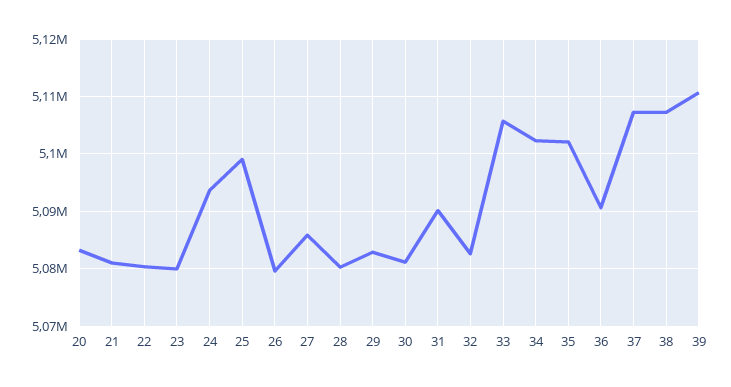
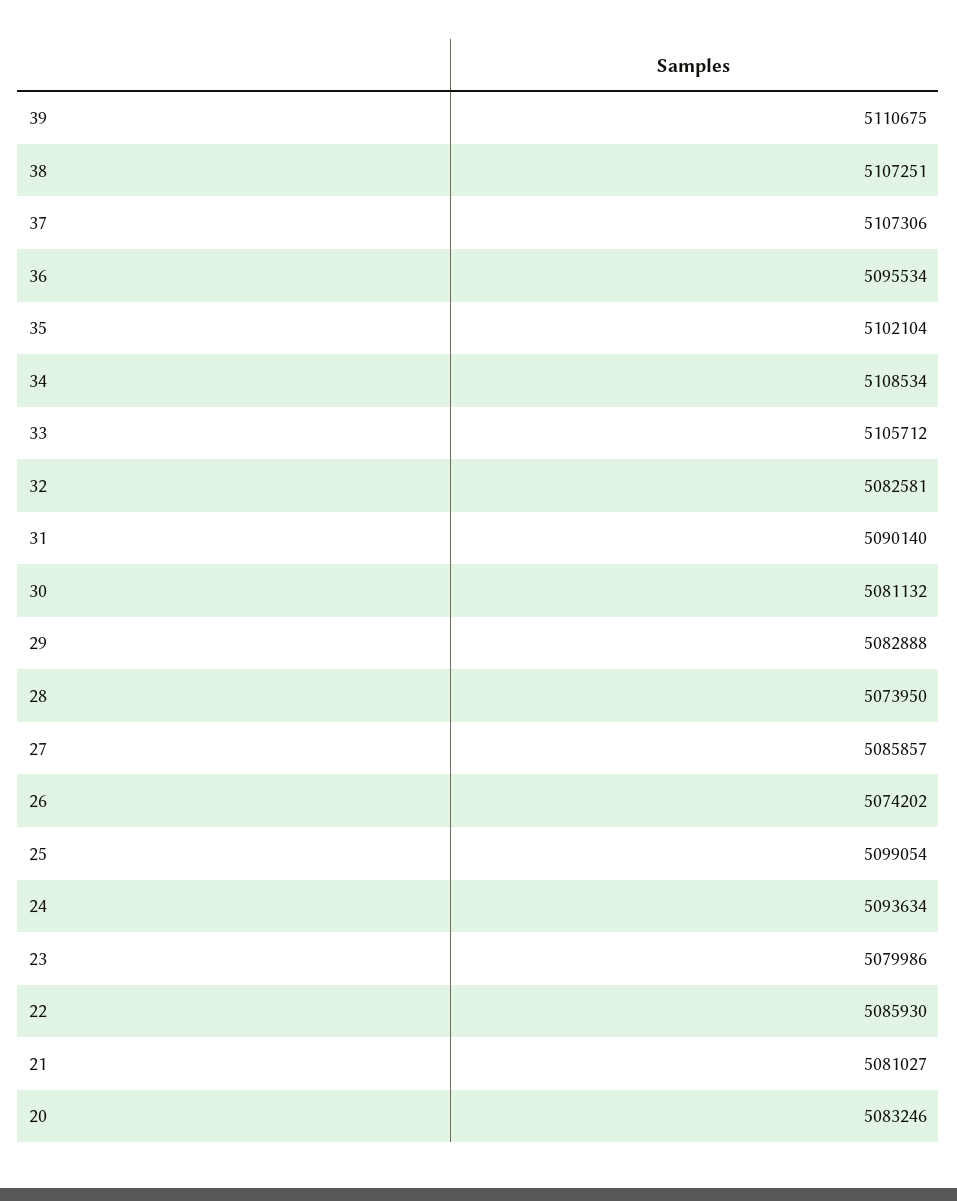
  {
    "20": 5083246,
    "21": 5081027,
-   "22": 5080000,
+   "22": 5085930,
    "23": 5079986,
    "24": 5093634,
    "25": 5099054,
-   "26": 5080000,
+   "26": 5074202,
    "27": 5085857,
-   "28": 5080000,
+   "28": 5073950,
    "29": 5082888,
    "30": 5081132,
    "31": 5090140,
    "32": 5082581,
    "33": 5105712,
-   "34": 5102000,
+   "34": 5108534,
    "35": 5102104,
-   "36": 5090000,
+   "36": 5095534,
    "37": 5107306,
    "38": 5107251,
    "39": 5110675
  }

